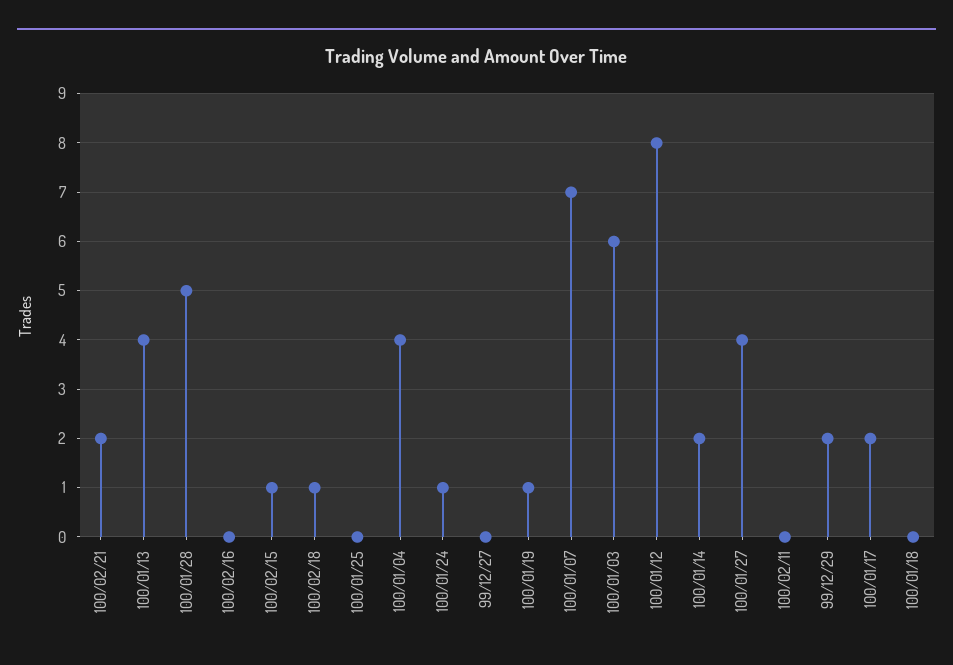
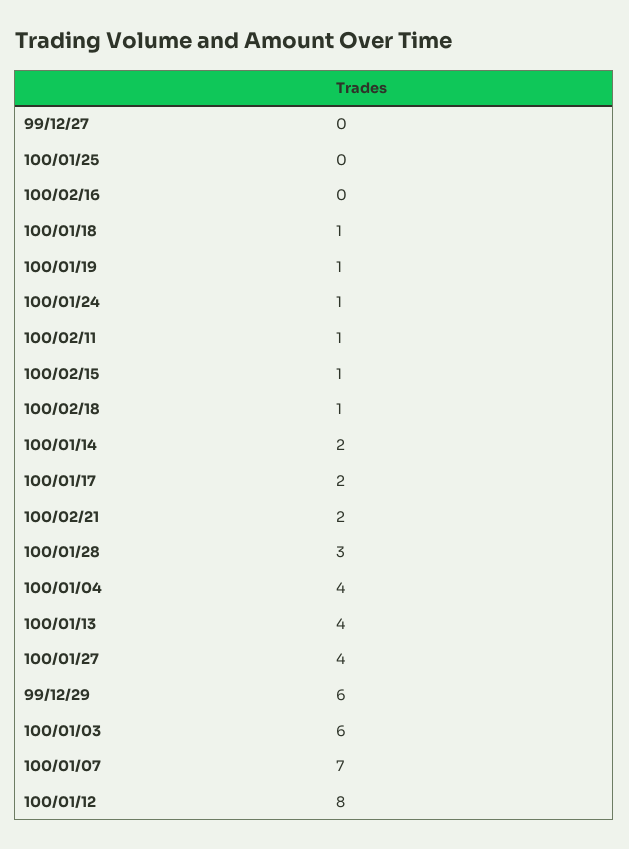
  {
    "100/02/21": 2,
    "100/01/13": 4,
-   "100/01/28": 5,
+   "100/01/28": 3,
    "100/02/16": 0,
    "100/02/15": 1,
    "100/02/18": 1,
    "100/01/25": 0,
    "100/01/04": 4,
    "100/01/24": 1,
    "99/12/27": 0,
    "100/01/19": 1,
    "100/01/07": 7,
    "100/01/03": 6,
    "100/01/12": 8,
    "100/01/14": 2,
    "100/01/27": 4,
-   "100/02/11": 0,
+   "100/02/11": 1,
-   "99/12/29": 2,
+   "99/12/29": 6,
    "100/01/17": 2,
-   "100/01/18": 0
+   "100/01/18": 1
  }

